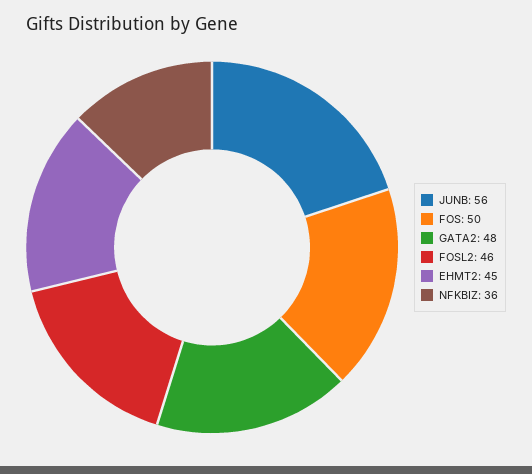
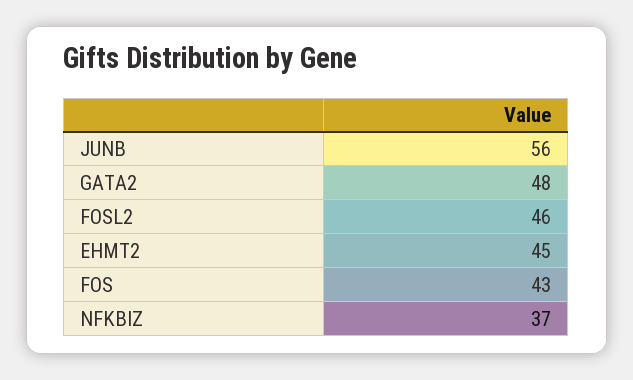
  {
    "JUNB": 56,
-   "FOS": 50,
+   "FOS": 43,
    "GATA2": 48,
    "FOSL2": 46,
    "EHMT2": 45,
-   "NFKBIZ": 36
+   "NFKBIZ": 37
  }

